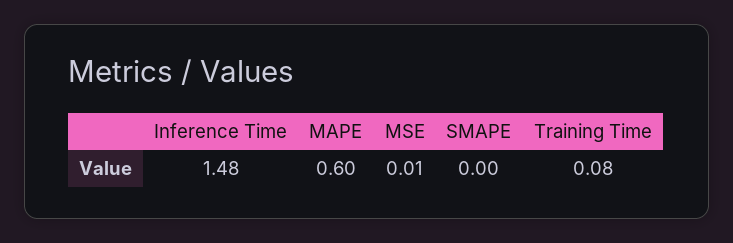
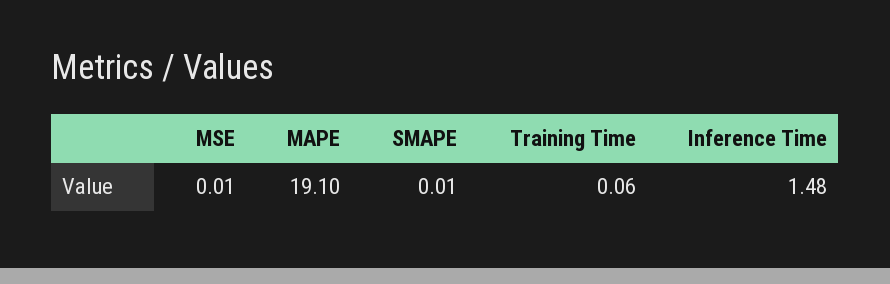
  {
    "Inference Time": 1.48,
-   "MAPE": 0.6,
+   "MAPE": 19.1,
    "MSE": 0.01,
-   "SMAPE": 0,
+   "SMAPE": 0.01,
-   "Training Time": 0.08
+   "Training Time": 0.06
  }

